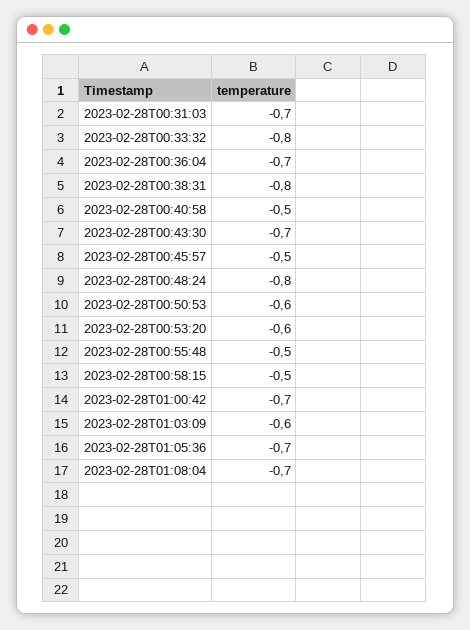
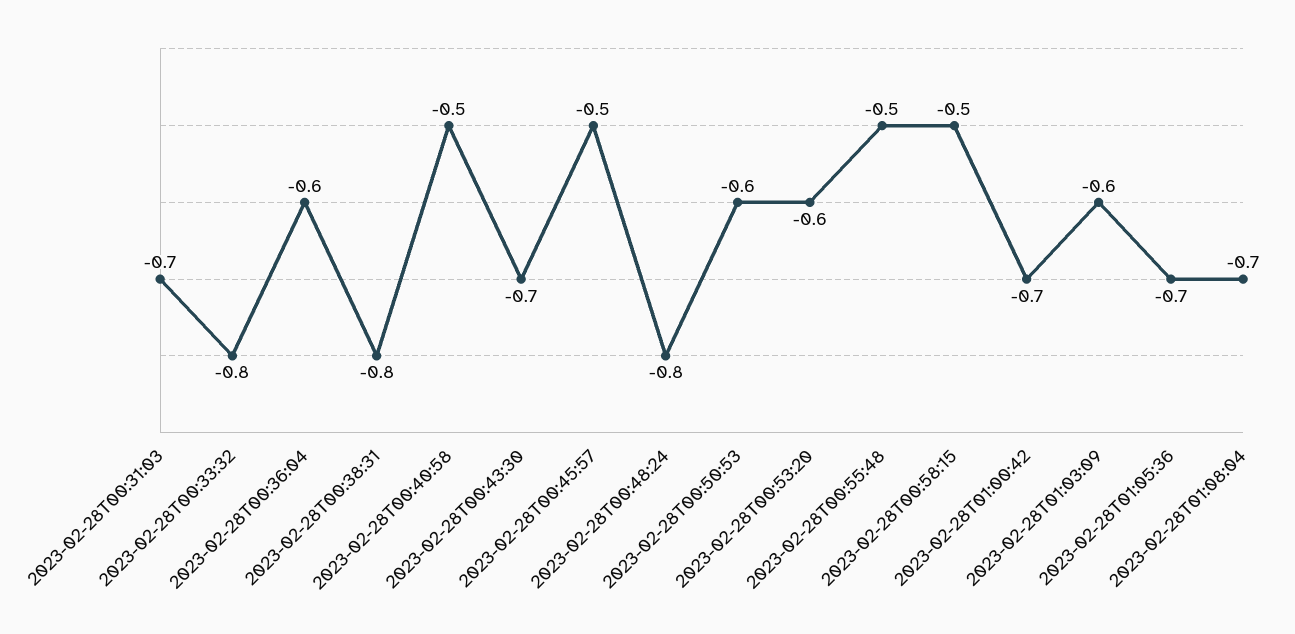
  {
    "2023-02-28T00:31:03": -0.7,
    "2023-02-28T00:33:32": -0.8,
-   "2023-02-28T00:36:04": -0.7,
+   "2023-02-28T00:36:04": -0.6,
    "2023-02-28T00:38:31": -0.8,
    "2023-02-28T00:40:58": -0.5,
    "2023-02-28T00:43:30": -0.7,
    "2023-02-28T00:45:57": -0.5,
    "2023-02-28T00:48:24": -0.8,
    "2023-02-28T00:50:53": -0.6,
    "2023-02-28T00:53:20": -0.6,
    "2023-02-28T00:55:48": -0.5,
    "2023-02-28T00:58:15": -0.5,
    "2023-02-28T01:00:42": -0.7,
    "2023-02-28T01:03:09": -0.6,
    "2023-02-28T01:05:36": -0.7,
    "2023-02-28T01:08:04": -0.7
  }

